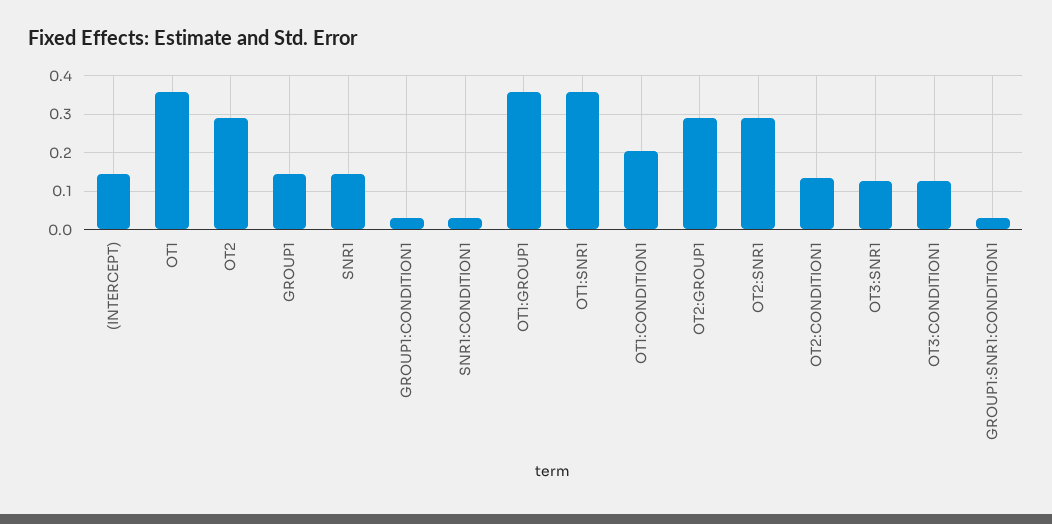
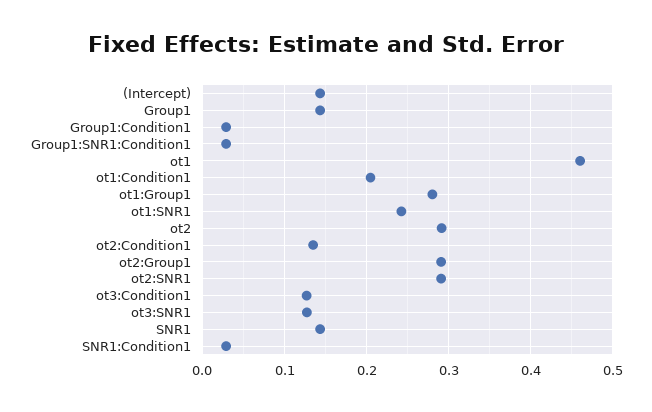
  {
    "(INTERCEPT)": 0.14,
-   "OT1": 0.36,
+   "OT1": 0.46,
    "OT2": 0.29,
    "GROUP1": 0.14,
    "SNR1": 0.14,
    "GROUP1:CONDITION1": 0.03,
    "SNR1:CONDITION1": 0.03,
-   "OT1:GROUP1": 0.36,
+   "OT1:GROUP1": 0.28,
-   "OT1:SNR1": 0.36,
+   "OT1:SNR1": 0.24,
    "OT1:CONDITION1": 0.2,
    "OT2:GROUP1": 0.29,
    "OT2:SNR1": 0.29,
    "OT2:CONDITION1": 0.13,
    "OT3:SNR1": 0.13,
    "OT3:CONDITION1": 0.13,
    "GROUP1:SNR1:CONDITION1": 0.03
  }

